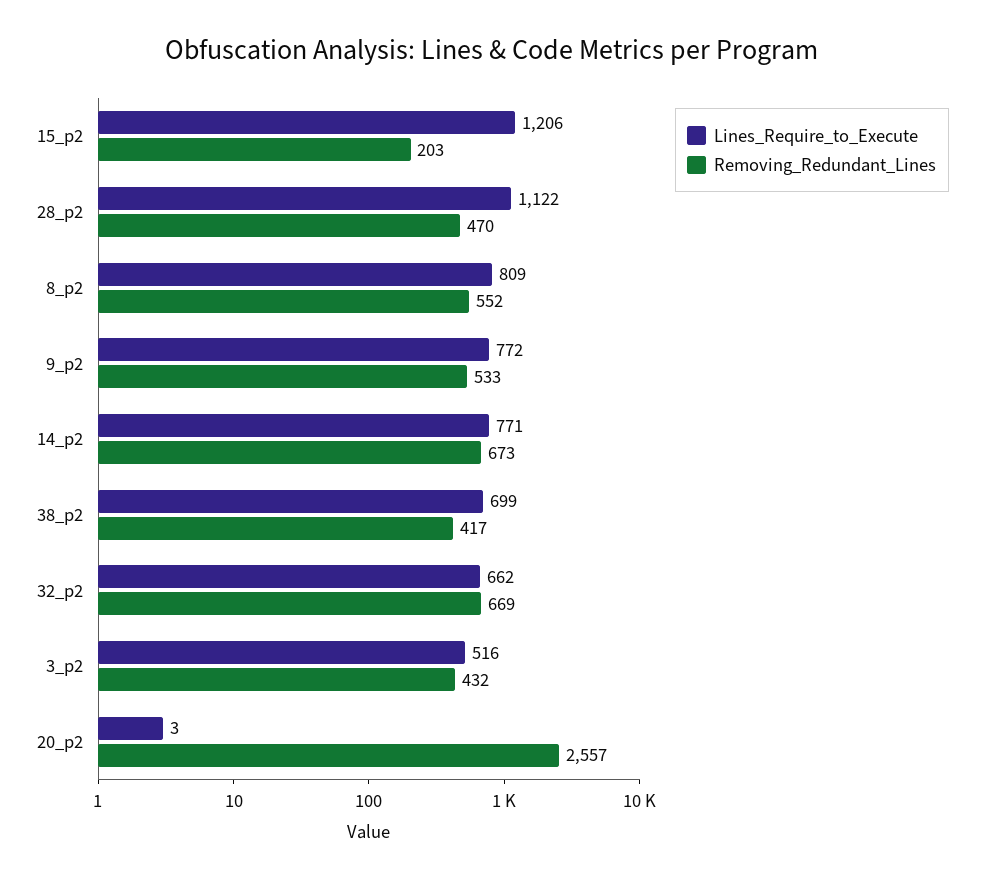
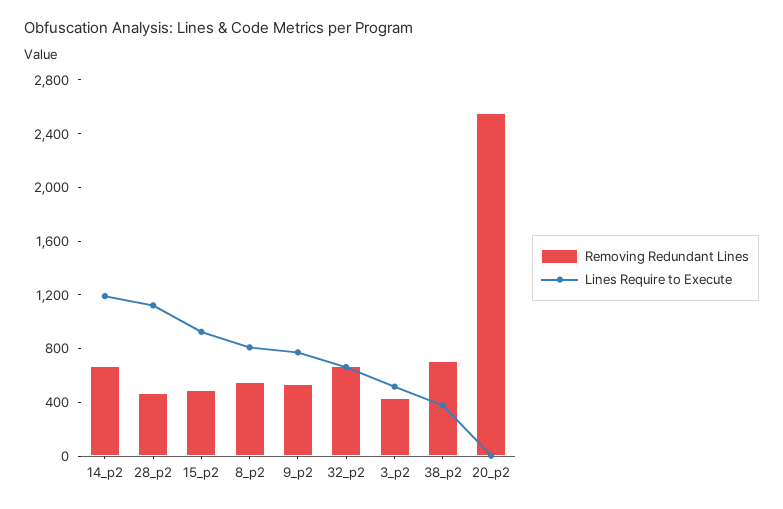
  {
    "Lines_Require_to_Execute": {
-     "15_p2": 1206,
+     "15_p2": 900,
      "28_p2": 1122,
      "8_p2": 809,
      "9_p2": 772,
-     "14_p2": 771,
+     "14_p2": 1200,
-     "38_p2": 699,
+     "38_p2": 400,
      "32_p2": 662,
      "3_p2": 516,
      "20_p2": 3
    },
    "Removing_Redundant_Lines": {
-     "15_p2": 203,
+     "15_p2": 500,
      "28_p2": 470,
      "8_p2": 552,
      "9_p2": 533,
      "14_p2": 673,
-     "38_p2": 417,
+     "38_p2": 700,
      "32_p2": 669,
      "3_p2": 432,
      "20_p2": 2557
    }
  }

